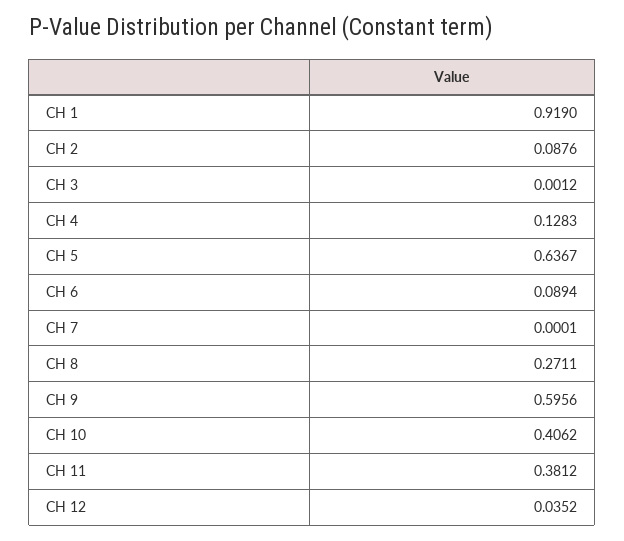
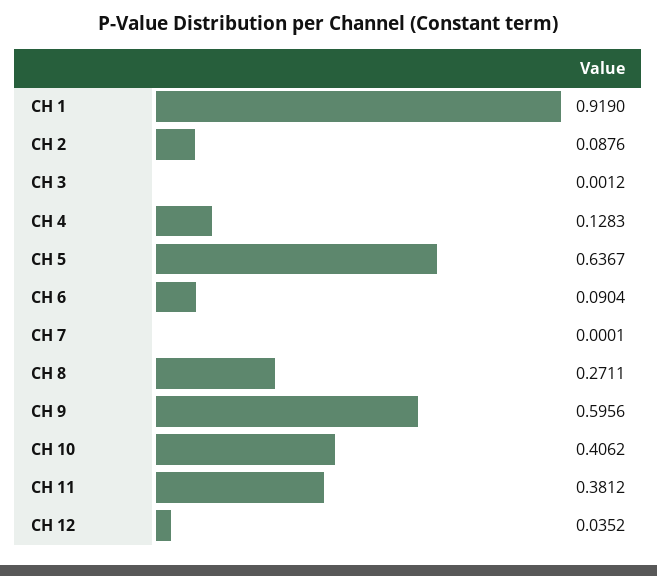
  {
    "CH 1": 0.919,
    "CH 2": 0.0876,
    "CH 3": 0.0012,
    "CH 4": 0.1283,
    "CH 5": 0.6367,
-   "CH 6": 0.0894,
+   "CH 6": 0.0904,
    "CH 7": 0.0001,
    "CH 8": 0.2711,
    "CH 9": 0.5956,
    "CH 10": 0.4062,
    "CH 11": 0.3812,
    "CH 12": 0.0352
  }

